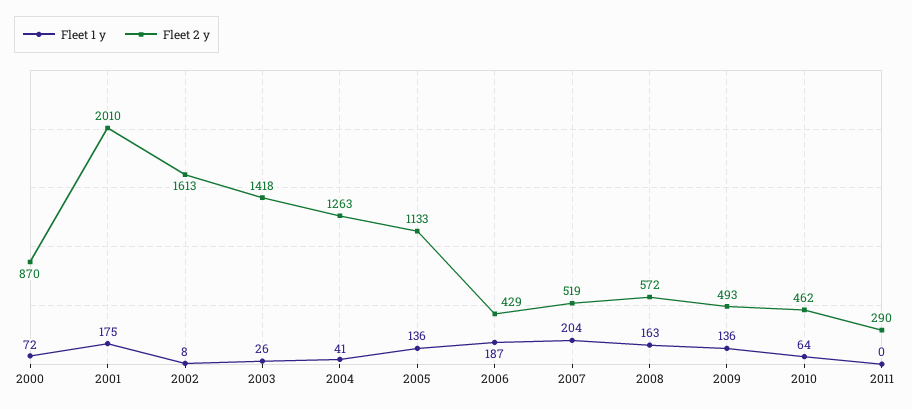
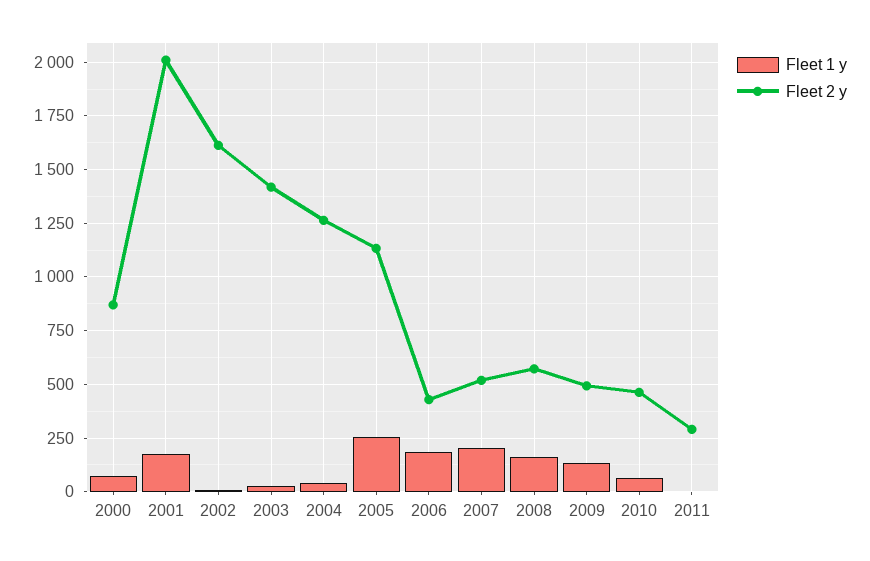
  {
    "Fleet 1 y": {
      "2000": 72,
      "2001": 175,
      "2002": 8,
      "2003": 26,
      "2004": 41,
-     "2005": 136,
+     "2005": 250,
      "2006": 187,
      "2007": 204,
      "2008": 163,
      "2009": 136,
      "2010": 64,
      "2011": 0
    },
    "Fleet 2 y": {
      "2000": 870,
      "2001": 2010,
      "2002": 1613,
      "2003": 1418,
      "2004": 1263,
      "2005": 1133,
      "2006": 429,
      "2007": 519,
      "2008": 572,
      "2009": 493,
      "2010": 462,
      "2011": 290
    }
  }

